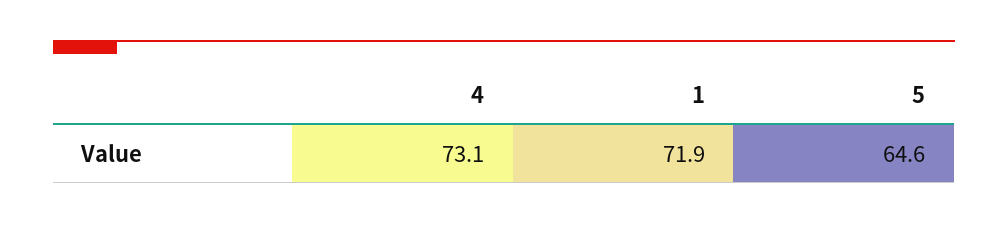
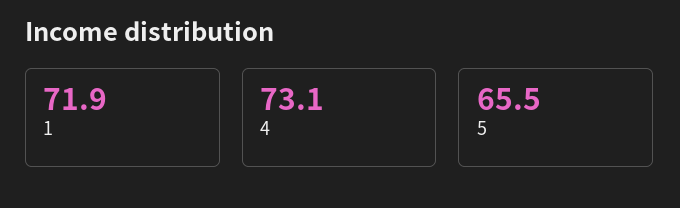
  {
    "4": 73.1,
    "1": 71.9,
-   "5": 64.6
+   "5": 65.5
  }

